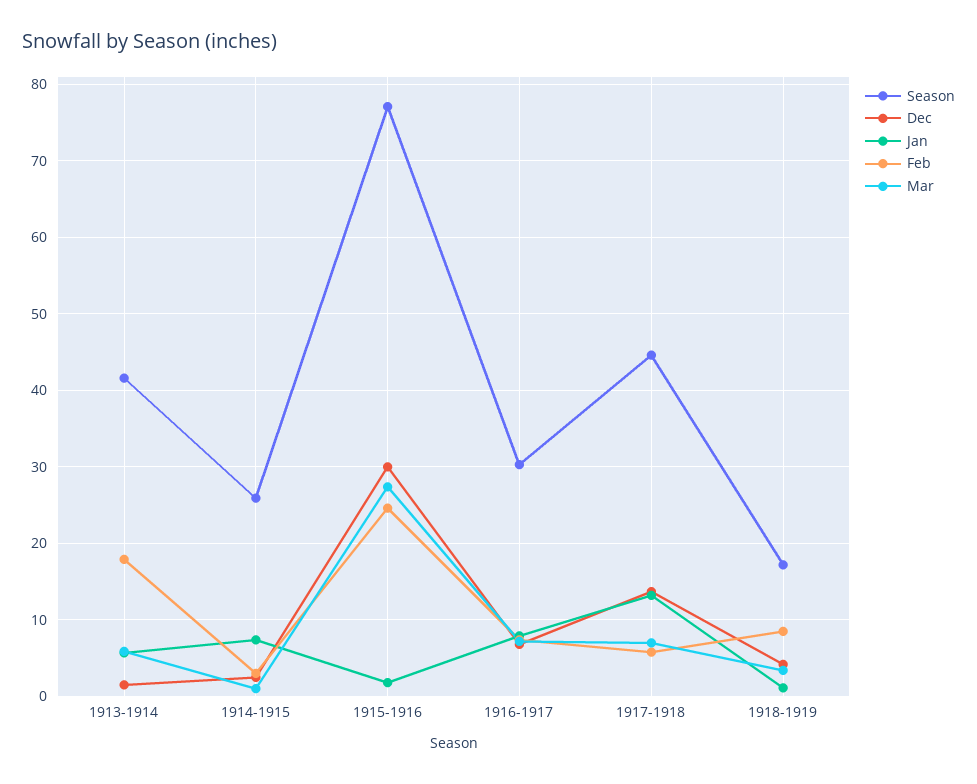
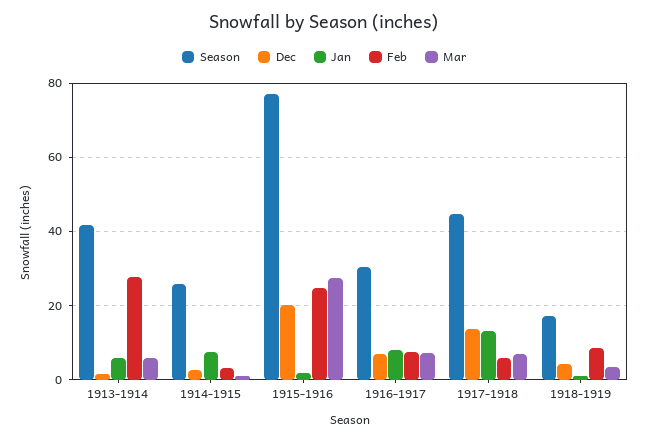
  {
    "Season": {
      "1913-1914": 42,
      "1914-1915": 26,
      "1915-1916": 77,
      "1916-1917": 30,
      "1917-1918": 45,
      "1918-1919": 17
    },
    "Dec": {
      "1913-1914": 2,
      "1914-1915": 3,
-     "1915-1916": 30,
+     "1915-1916": 20,
      "1916-1917": 7,
      "1917-1918": 14,
      "1918-1919": 4
    },
    "Jan": {
      "1913-1914": 6,
      "1914-1915": 7,
      "1915-1916": 2,
      "1916-1917": 8,
      "1917-1918": 13,
      "1918-1919": 1
    },
    "Feb": {
-     "1913-1914": 18,
+     "1913-1914": 28,
      "1914-1915": 3,
      "1915-1916": 25,
      "1916-1917": 7,
      "1917-1918": 6,
      "1918-1919": 9
    },
    "Mar": {
      "1913-1914": 6,
      "1914-1915": 1,
      "1915-1916": 27,
      "1916-1917": 7,
      "1917-1918": 7,
      "1918-1919": 3
    }
  }

